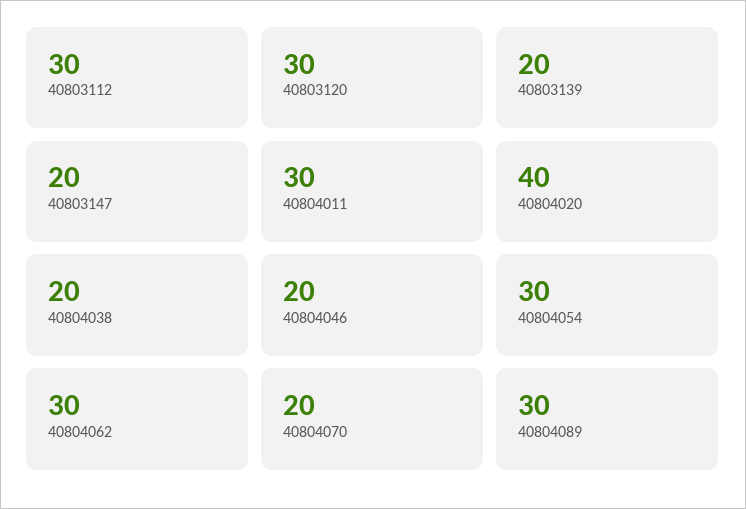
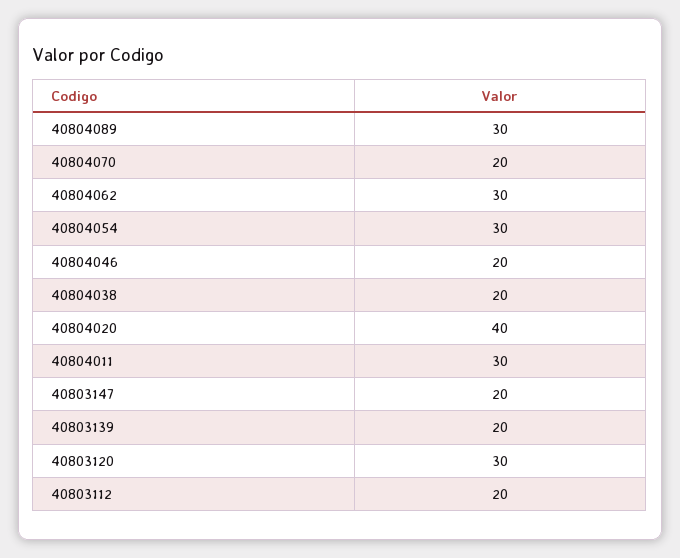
  {
-   "40803112": 30,
+   "40803112": 20,
    "40803120": 30,
    "40803139": 20,
    "40803147": 20,
    "40804011": 30,
    "40804020": 40,
    "40804038": 20,
    "40804046": 20,
    "40804054": 30,
    "40804062": 30,
    "40804070": 20,
    "40804089": 30
  }

